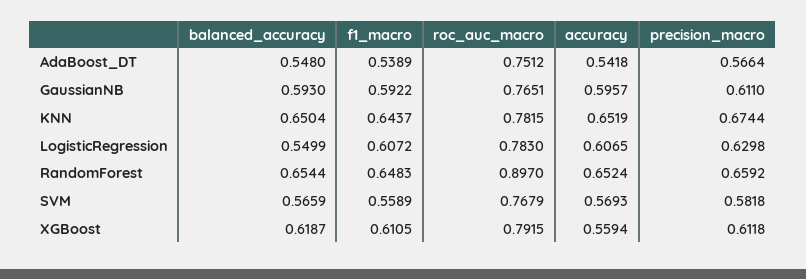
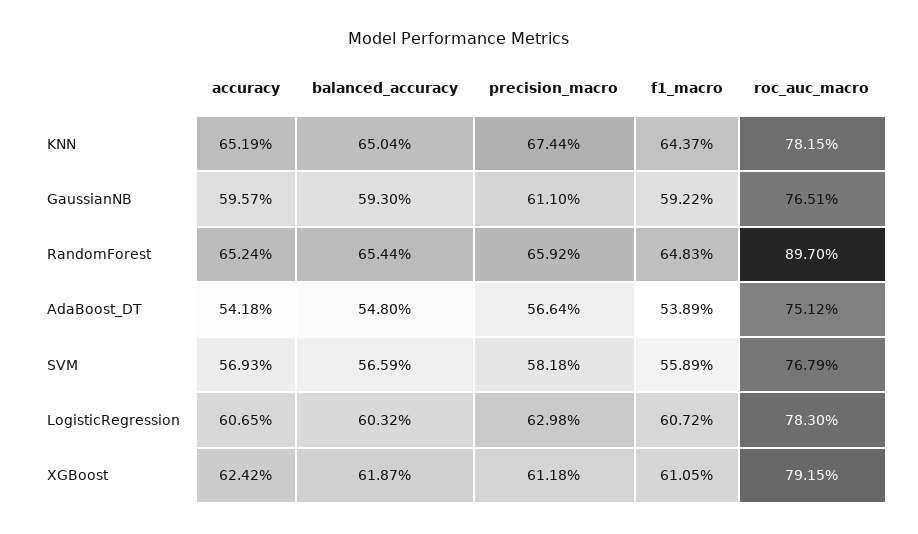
  {
    "balanced_accuracy": {
      "AdaBoost_DT": 0.548,
      "GaussianNB": 0.593,
      "KNN": 0.6504,
-     "LogisticRegression": 0.5499,
+     "LogisticRegression": 0.6032,
      "RandomForest": 0.6544,
      "SVM": 0.5659,
      "XGBoost": 0.6187
    },
    "f1_macro": {
      "AdaBoost_DT": 0.5389,
      "GaussianNB": 0.5922,
      "KNN": 0.6437,
      "LogisticRegression": 0.6072,
      "RandomForest": 0.6483,
      "SVM": 0.5589,
      "XGBoost": 0.6105
    },
    "roc_auc_macro": {
      "AdaBoost_DT": 0.7512,
      "GaussianNB": 0.7651,
      "KNN": 0.7815,
      "LogisticRegression": 0.783,
      "RandomForest": 0.897,
      "SVM": 0.7679,
      "XGBoost": 0.7915
    },
    "accuracy": {
      "AdaBoost_DT": 0.5418,
      "GaussianNB": 0.5957,
      "KNN": 0.6519,
      "LogisticRegression": 0.6065,
      "RandomForest": 0.6524,
      "SVM": 0.5693,
-     "XGBoost": 0.5594
+     "XGBoost": 0.6242
    },
    "precision_macro": {
      "AdaBoost_DT": 0.5664,
      "GaussianNB": 0.611,
      "KNN": 0.6744,
      "LogisticRegression": 0.6298,
      "RandomForest": 0.6592,
      "SVM": 0.5818,
      "XGBoost": 0.6118
    }
  }

